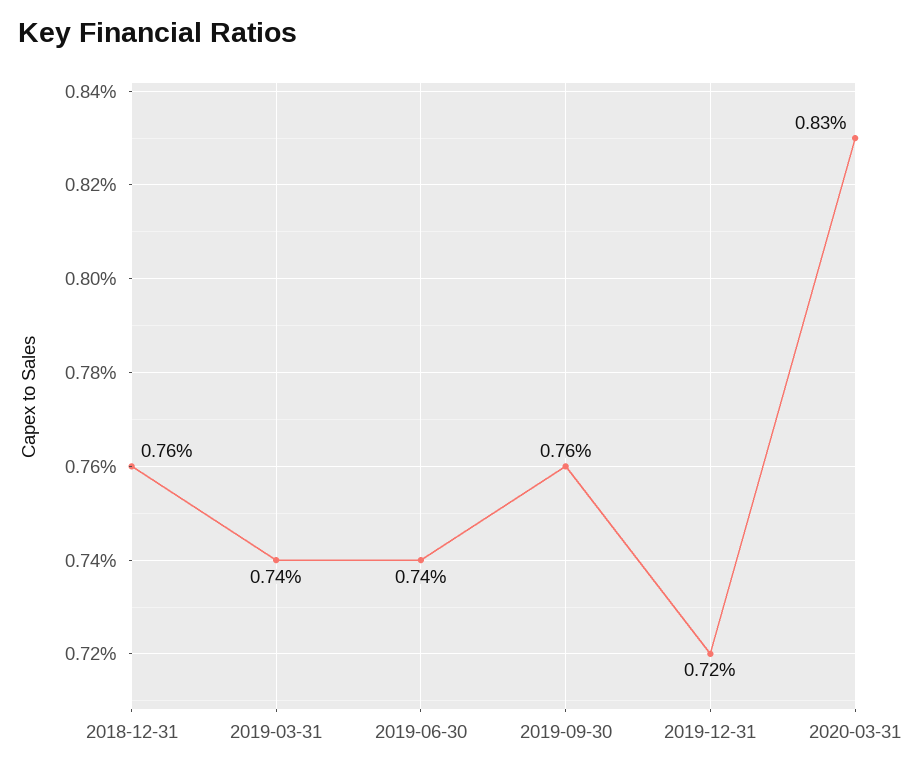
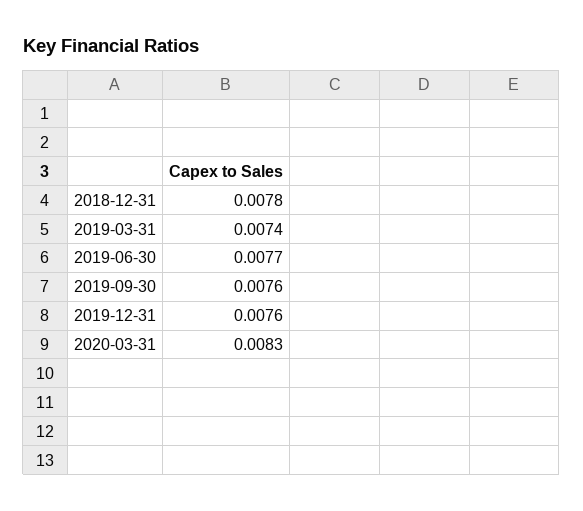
  {
-   "2018-12-31": 0.0076,
+   "2018-12-31": 0.0078,
    "2019-03-31": 0.0074,
-   "2019-06-30": 0.0074,
+   "2019-06-30": 0.0077,
    "2019-09-30": 0.0076,
-   "2019-12-31": 0.0072,
+   "2019-12-31": 0.0076,
    "2020-03-31": 0.0083
  }

